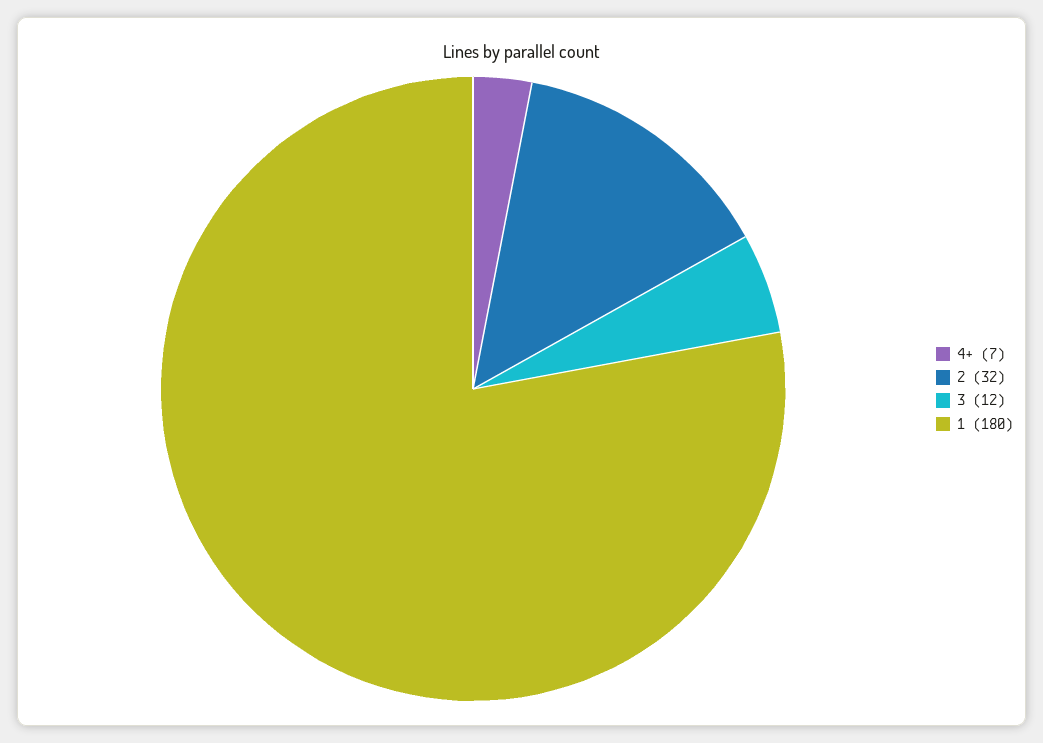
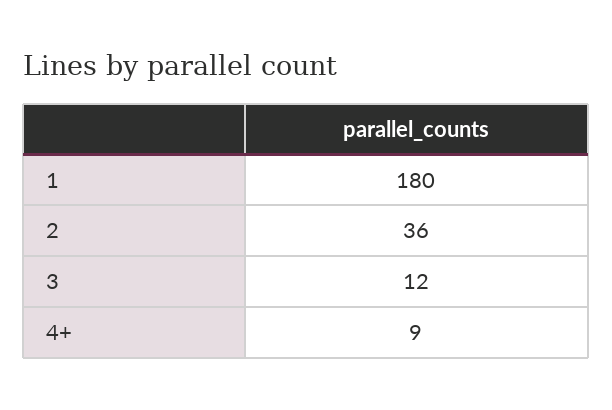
  {
-   "4+": 7,
+   "4+": 9,
-   "2": 32,
+   "2": 36,
    "3": 12,
    "1": 180
  }

